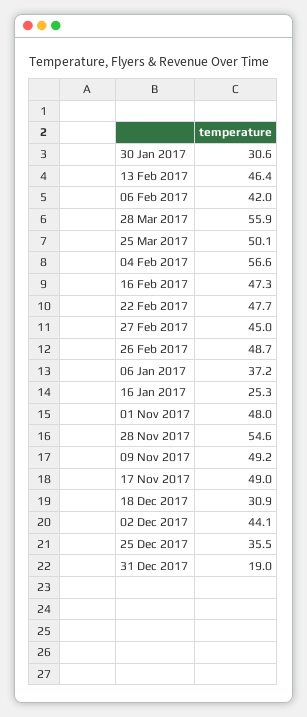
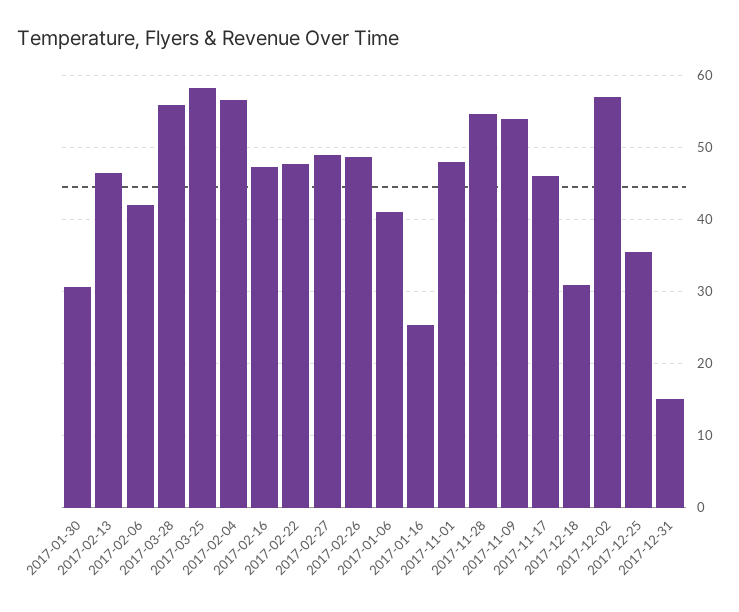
  {
    "30 Jan 2017": 30.6,
    "13 Feb 2017": 46.4,
    "06 Feb 2017": 42,
    "28 Mar 2017": 55.9,
-   "25 Mar 2017": 50.1,
+   "25 Mar 2017": 58,
    "04 Feb 2017": 56.6,
    "16 Feb 2017": 47.3,
    "22 Feb 2017": 47.7,
-   "27 Feb 2017": 45,
+   "27 Feb 2017": 49,
    "26 Feb 2017": 48.7,
-   "06 Jan 2017": 37.2,
+   "06 Jan 2017": 41,
    "16 Jan 2017": 25.3,
    "01 Nov 2017": 48,
    "28 Nov 2017": 54.6,
-   "09 Nov 2017": 49.2,
+   "09 Nov 2017": 54,
-   "17 Nov 2017": 49,
+   "17 Nov 2017": 46,
    "18 Dec 2017": 30.9,
-   "02 Dec 2017": 44.1,
+   "02 Dec 2017": 57,
    "25 Dec 2017": 35.5,
-   "31 Dec 2017": 19
+   "31 Dec 2017": 15
  }

